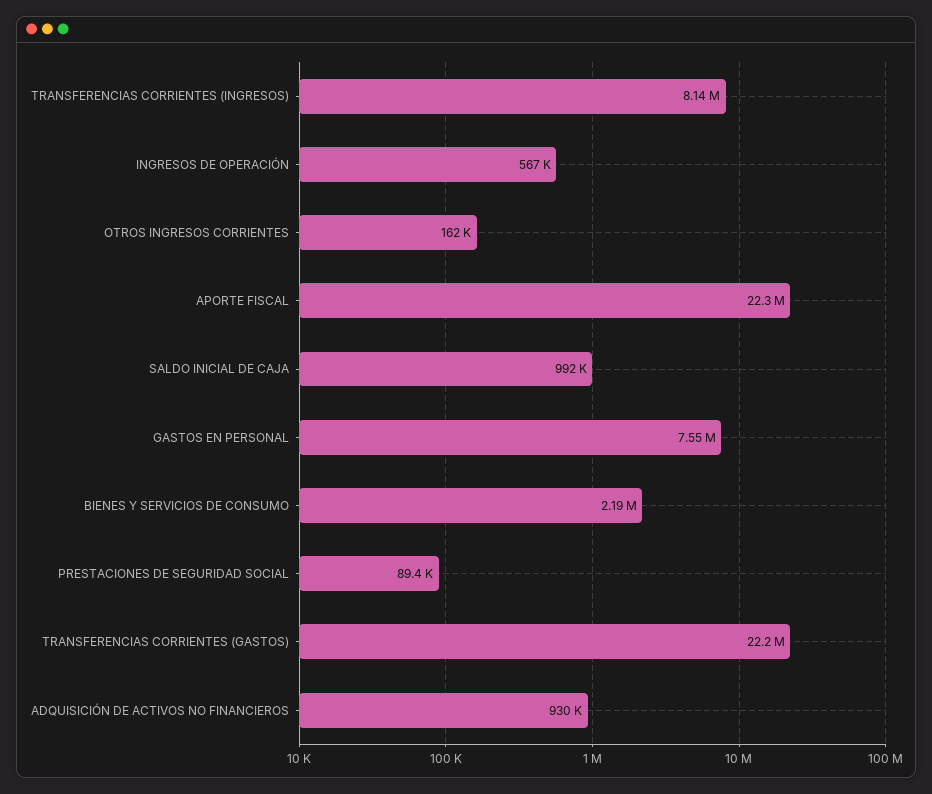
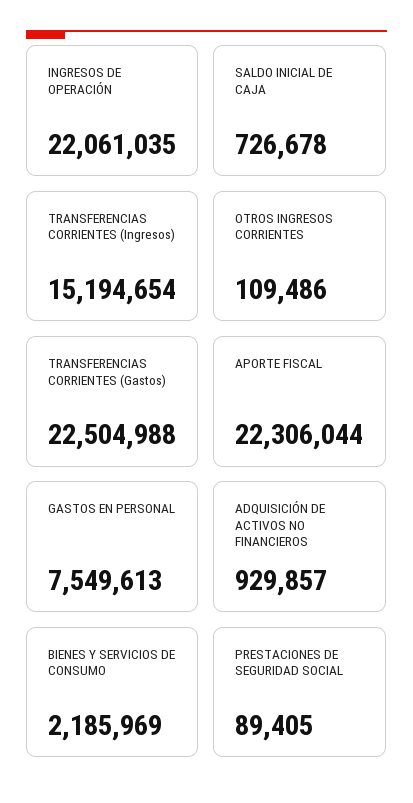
  {
-   "TRANSFERENCIAS CORRIENTES (INGRESOS)": 8140000,
+   "TRANSFERENCIAS CORRIENTES (INGRESOS)": 15194654,
-   "INGRESOS DE OPERACIÓN": 567000,
+   "INGRESOS DE OPERACIÓN": 22061035,
-   "OTROS INGRESOS CORRIENTES": 162000,
+   "OTROS INGRESOS CORRIENTES": 109486,
    "APORTE FISCAL": 22306044,
-   "SALDO INICIAL DE CAJA": 992000,
+   "SALDO INICIAL DE CAJA": 726678,
    "GASTOS EN PERSONAL": 7549613,
    "BIENES Y SERVICIOS DE CONSUMO": 2185969,
    "PRESTACIONES DE SEGURIDAD SOCIAL": 89405,
-   "TRANSFERENCIAS CORRIENTES (GASTOS)": 22200000,
+   "TRANSFERENCIAS CORRIENTES (GASTOS)": 22504988,
    "ADQUISICIÓN DE ACTIVOS NO FINANCIEROS": 929857
  }

